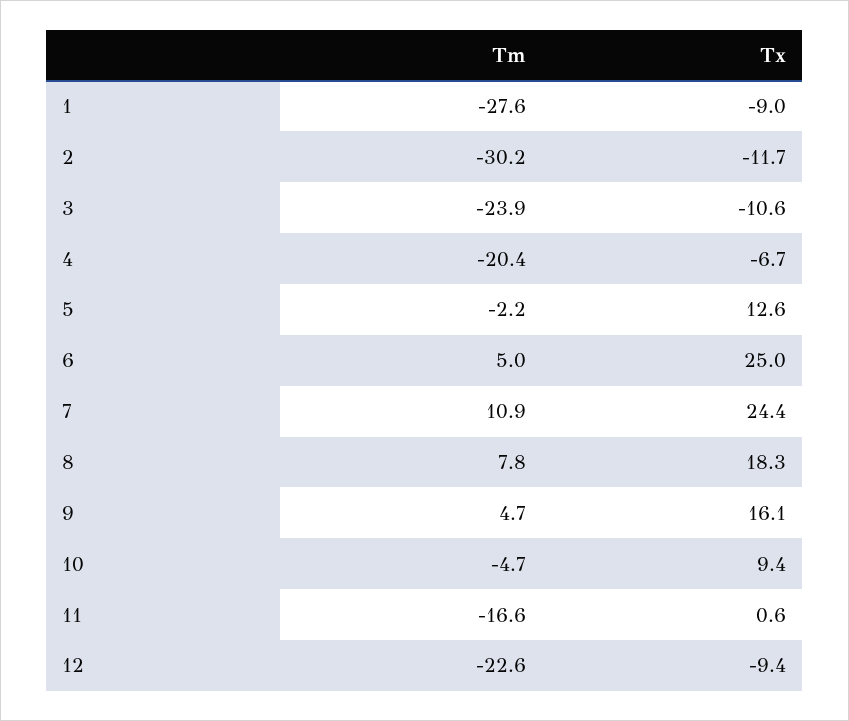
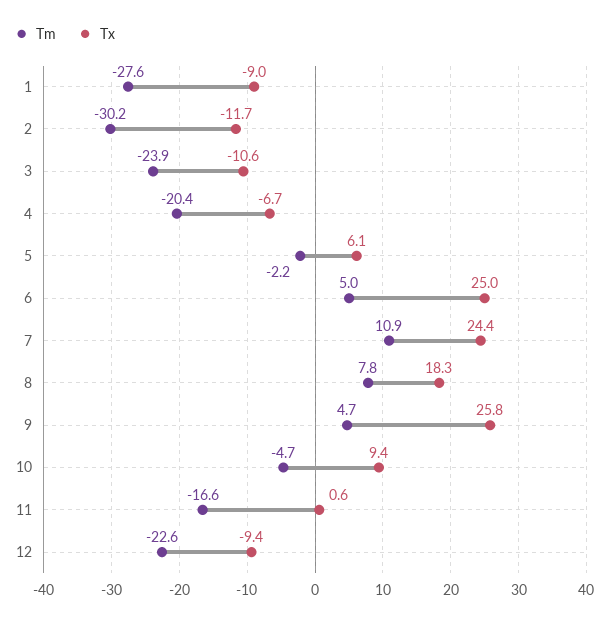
  {
    "Tm": {
      "1": -27.6,
      "2": -30.2,
      "3": -23.9,
      "4": -20.4,
      "5": -2.2,
      "6": 5,
      "7": 10.9,
      "8": 7.8,
      "9": 4.7,
      "10": -4.7,
      "11": -16.6,
      "12": -22.6
    },
    "Tx": {
      "1": -9,
      "2": -11.7,
      "3": -10.6,
      "4": -6.7,
-     "5": 12.6,
+     "5": 6.1,
      "6": 25,
      "7": 24.4,
      "8": 18.3,
-     "9": 16.1,
+     "9": 25.8,
      "10": 9.4,
      "11": 0.6,
      "12": -9.4
    }
  }

